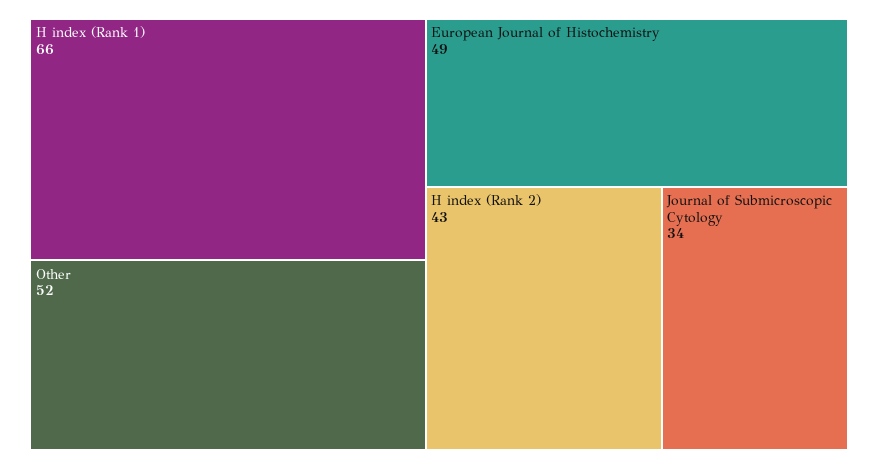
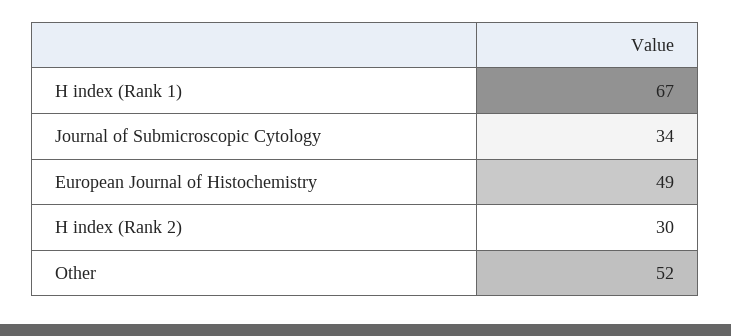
  {
-   "H index (Rank 1)": 66,
+   "H index (Rank 1)": 67,
    "Other": 52,
    "European Journal of Histochemistry": 49,
-   "H index (Rank 2)": 43,
+   "H index (Rank 2)": 30,
    "Journal of Submicroscopic Cytology": 34
  }

